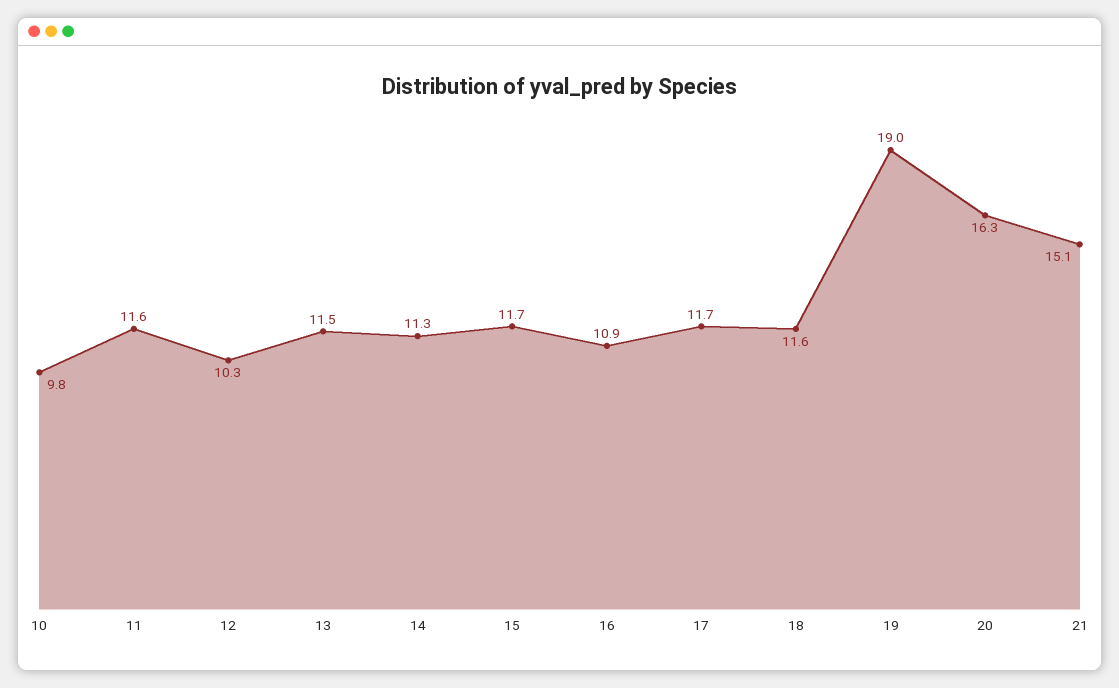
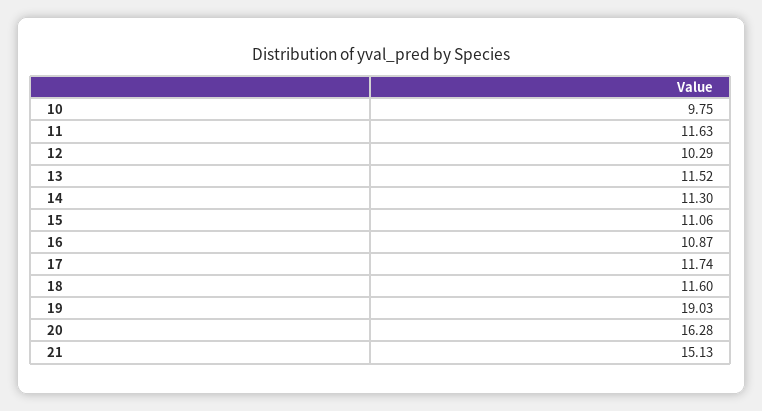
  {
    "10": 9.75,
    "11": 11.63,
    "12": 10.29,
    "13": 11.52,
    "14": 11.3,
-   "15": 11.7,
+   "15": 11.06,
    "16": 10.87,
    "17": 11.74,
    "18": 11.6,
    "19": 19.03,
    "20": 16.28,
    "21": 15.13
  }

